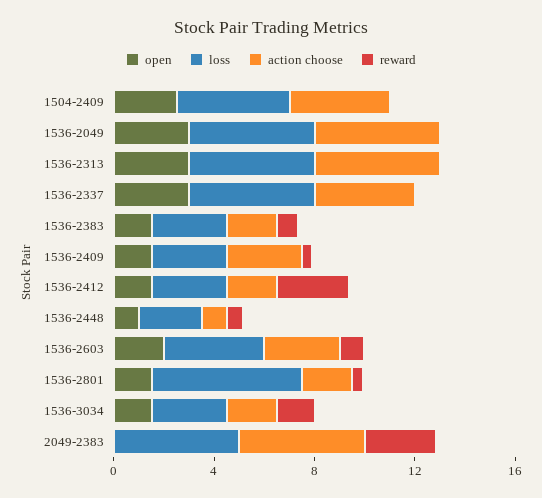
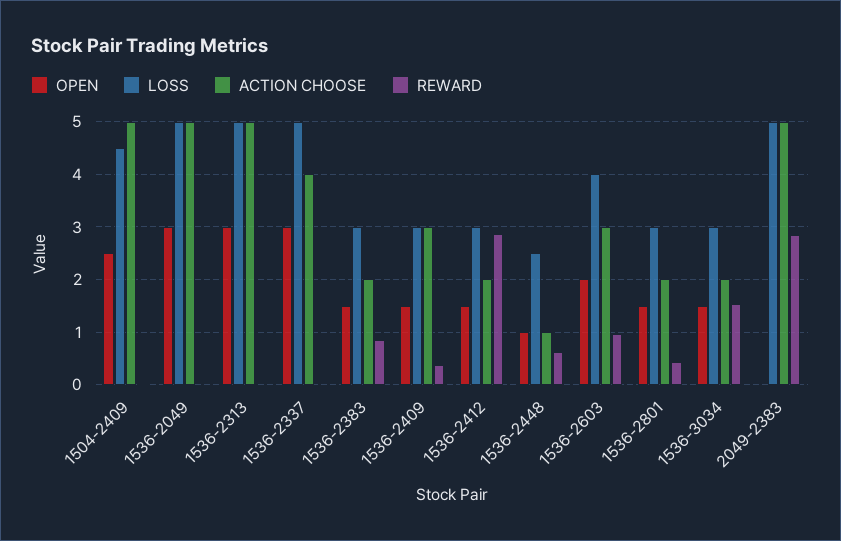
  {
    "open": {
      "1504-2409": 2.6,
      "1536-2049": 3,
      "1536-2313": 3,
      "1536-2337": 3,
      "1536-2383": 1.6,
      "1536-2409": 1.6,
      "1536-2412": 1.6,
      "1536-2448": 1,
      "1536-2603": 2,
      "1536-2801": 1.6,
      "1536-3034": 1.6,
      "2049-2383": 0
    },
    "loss": {
      "1504-2409": 4.6,
      "1536-2049": 5,
      "1536-2313": 5,
      "1536-2337": 5,
      "1536-2383": 3,
      "1536-2409": 3,
      "1536-2412": 3,
      "1536-2448": 2.6,
      "1536-2603": 4,
-     "1536-2801": 6,
+     "1536-2801": 3,
      "1536-3034": 3,
      "2049-2383": 5
    },
    "action choose": {
-     "1504-2409": 4,
+     "1504-2409": 5,
      "1536-2049": 5,
      "1536-2313": 5,
      "1536-2337": 4,
      "1536-2383": 2,
      "1536-2409": 3,
      "1536-2412": 2,
      "1536-2448": 1,
      "1536-2603": 3,
      "1536-2801": 2,
      "1536-3034": 2,
      "2049-2383": 5
    },
    "reward": {
      "1504-2409": 0,
      "1536-2049": 0,
      "1536-2313": 0,
      "1536-2337": 0,
      "1536-2383": 0.8,
      "1536-2409": 0.4,
      "1536-2412": 2.8,
      "1536-2448": 0.6,
      "1536-2603": 1,
      "1536-2801": 0.4,
      "1536-3034": 1.6,
      "2049-2383": 2.8
    }
  }

